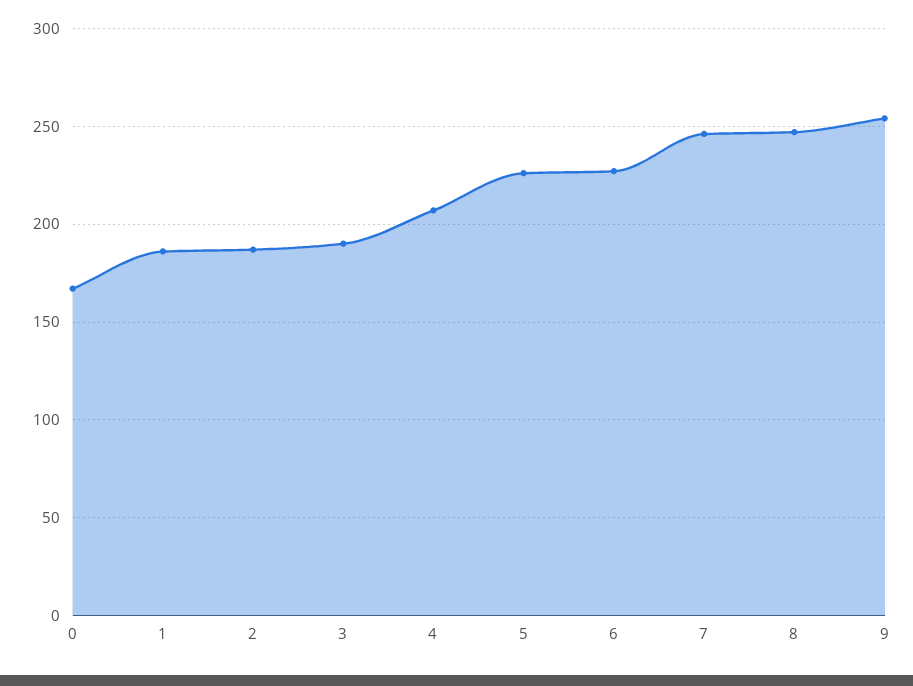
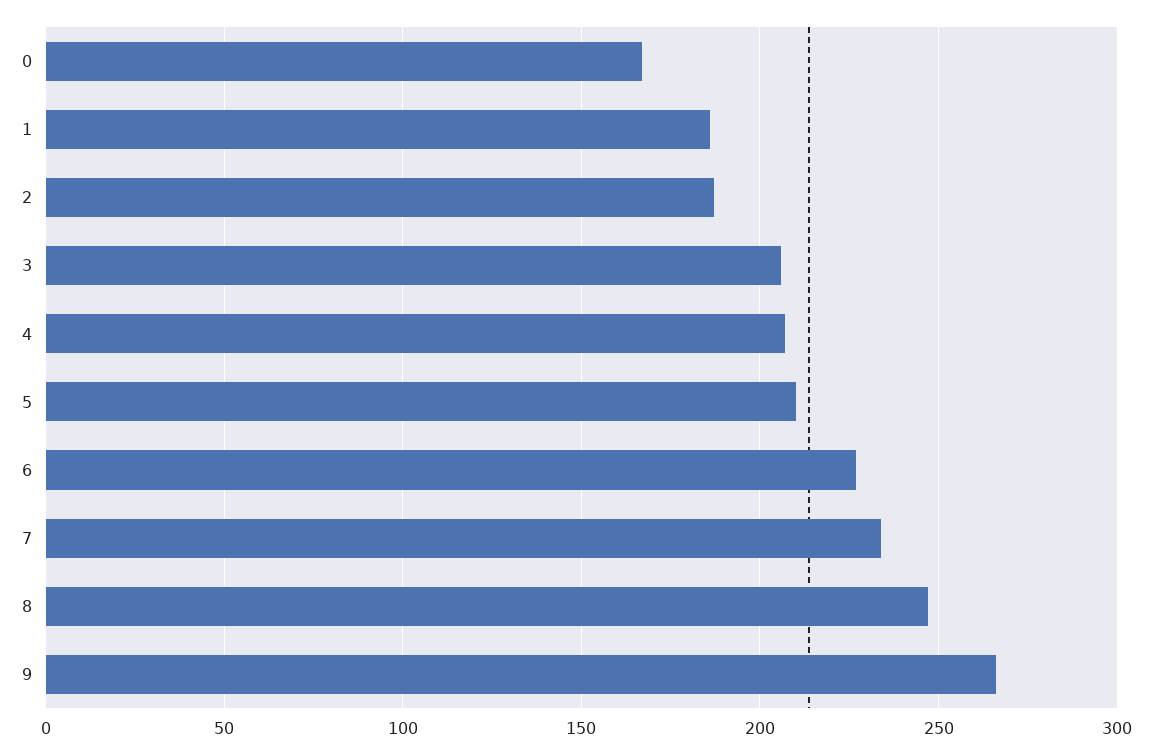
  {
    "0": 165,
    "1": 185,
    "2": 185,
-   "3": 190,
+   "3": 205,
    "4": 205,
-   "5": 225,
+   "5": 210,
    "6": 225,
-   "7": 245,
+   "7": 235,
    "8": 245,
-   "9": 255
+   "9": 265
  }

